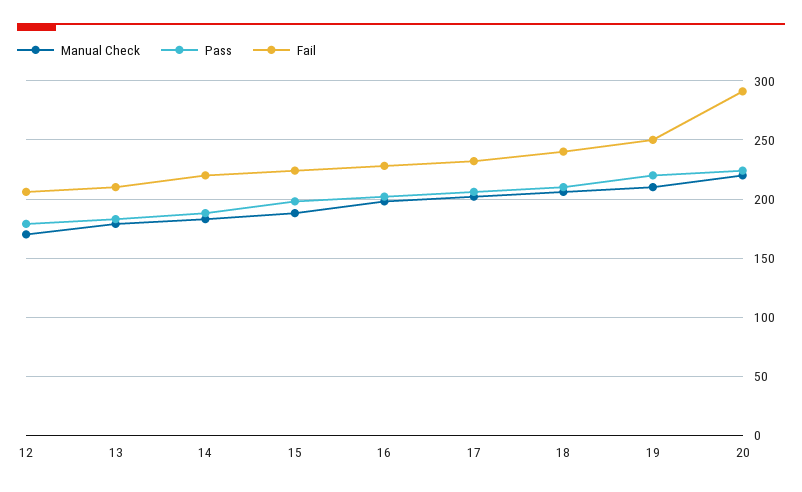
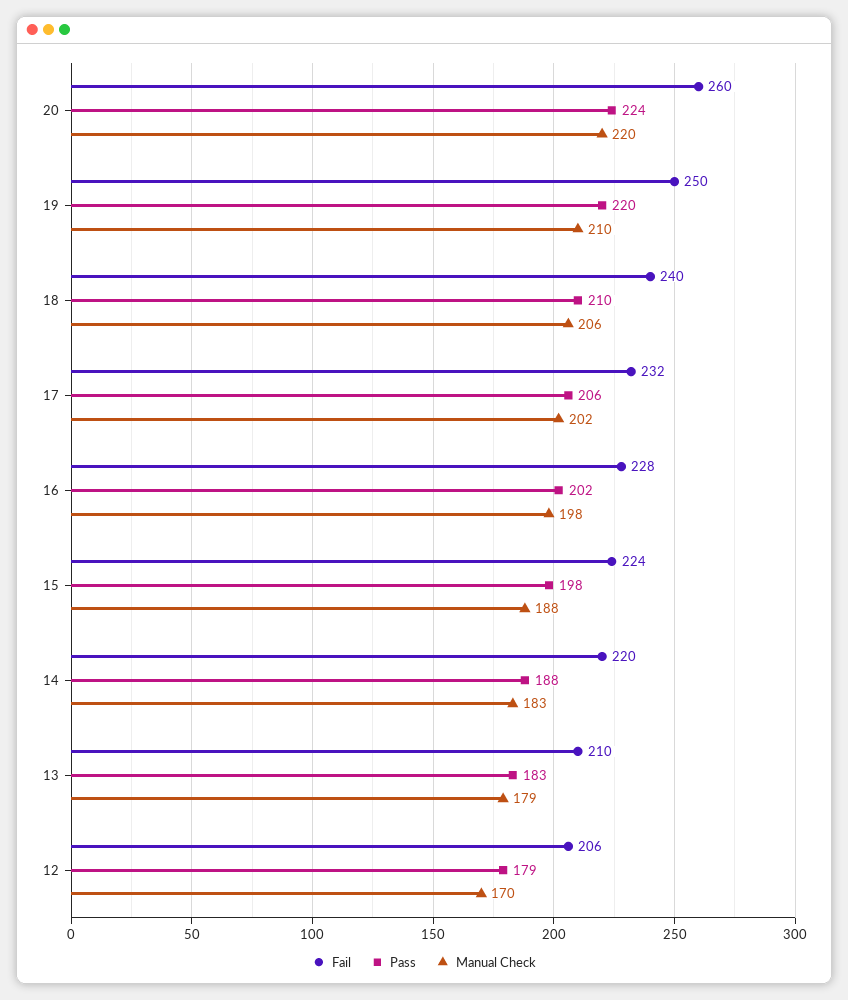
  {
    "Manual Check": {
      "12": 170,
      "13": 179,
      "14": 183,
      "15": 188,
      "16": 198,
      "17": 202,
      "18": 206,
      "19": 210,
      "20": 220
    },
    "Pass": {
      "12": 179,
      "13": 183,
      "14": 188,
      "15": 198,
      "16": 202,
      "17": 206,
      "18": 210,
      "19": 220,
      "20": 224
    },
    "Fail": {
      "12": 206,
      "13": 210,
      "14": 220,
      "15": 224,
      "16": 228,
      "17": 232,
      "18": 240,
      "19": 250,
-     "20": 290
+     "20": 260
    }
  }

